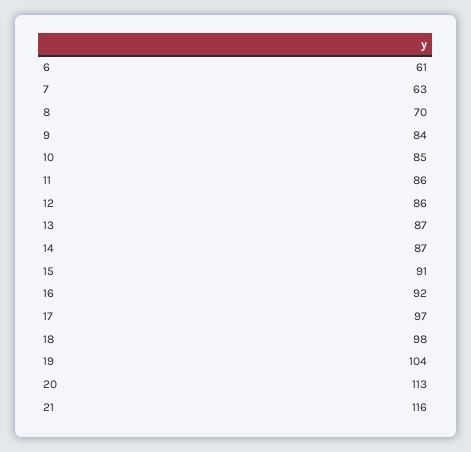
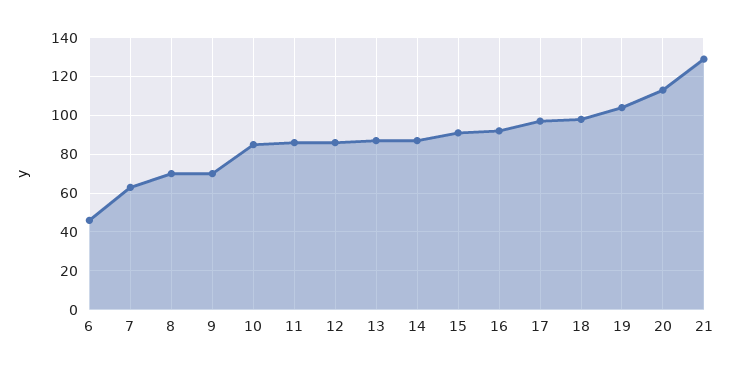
  {
-   "6": 61,
+   "6": 45,
    "7": 63,
    "8": 70,
-   "9": 84,
+   "9": 70,
    "10": 85,
    "11": 86,
    "12": 86,
    "13": 87,
    "14": 87,
    "15": 91,
    "16": 92,
    "17": 97,
    "18": 98,
    "19": 104,
    "20": 113,
-   "21": 116
+   "21": 130
  }

